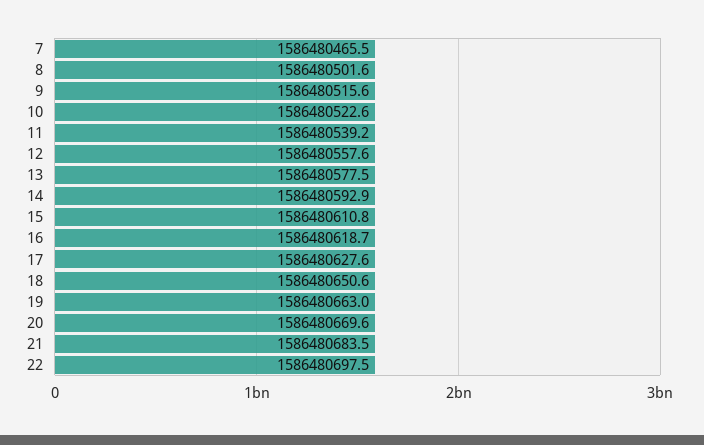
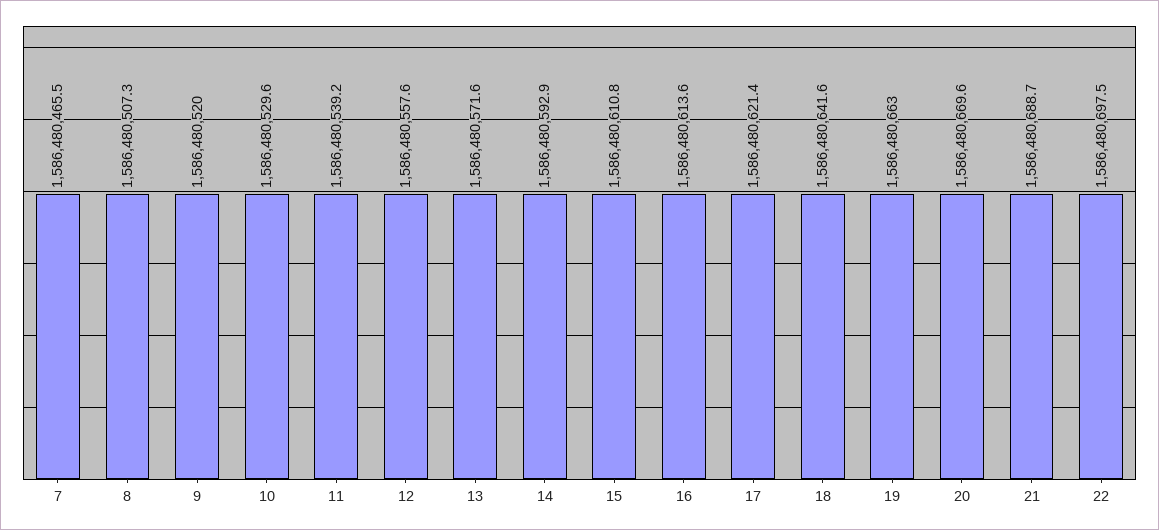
  {
    "7": 1586480465.5,
-   "8": 1586480501.6,
+   "8": 1586480507.3,
-   "9": 1586480515.6,
+   "9": 1586480520,
-   "10": 1586480522.6,
+   "10": 1586480529.6,
    "11": 1586480539.2,
    "12": 1586480557.6,
-   "13": 1586480577.5,
+   "13": 1586480571.6,
    "14": 1586480592.9,
    "15": 1586480610.8,
-   "16": 1586480618.7,
+   "16": 1586480613.6,
-   "17": 1586480627.6,
+   "17": 1586480621.4,
-   "18": 1586480650.6,
+   "18": 1586480641.6,
    "19": 1586480663,
    "20": 1586480669.6,
-   "21": 1586480683.5,
+   "21": 1586480688.7,
    "22": 1586480697.5
  }

